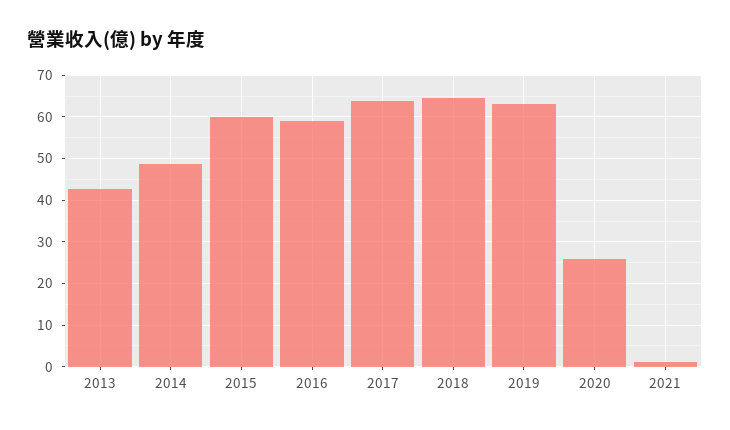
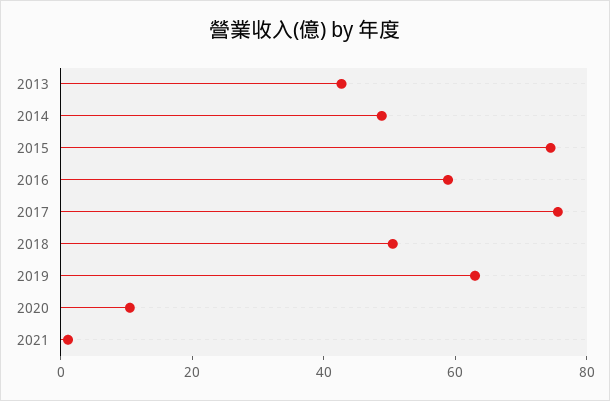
  {
    "2013": 42,
    "2014": 48,
-   "2015": 60,
+   "2015": 75,
    "2016": 58,
-   "2017": 64,
+   "2017": 75,
-   "2018": 64,
+   "2018": 50,
    "2019": 64,
-   "2020": 26,
+   "2020": 10,
    "2021": 2
  }

